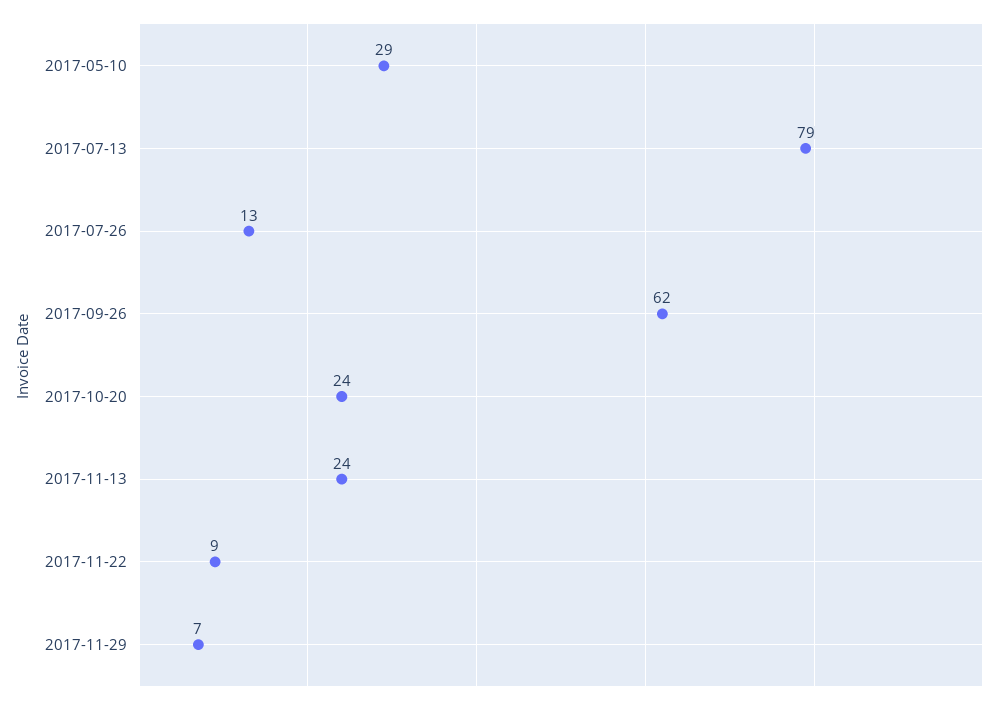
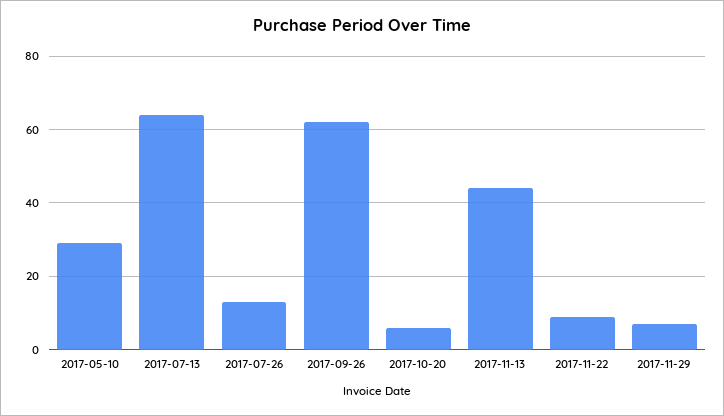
  {
    "2017-05-10": 29,
-   "2017-07-13": 79,
+   "2017-07-13": 65,
    "2017-07-26": 13,
    "2017-09-26": 62,
-   "2017-10-20": 24,
+   "2017-10-20": 5,
-   "2017-11-13": 24,
+   "2017-11-13": 45,
    "2017-11-22": 9,
    "2017-11-29": 7
  }

